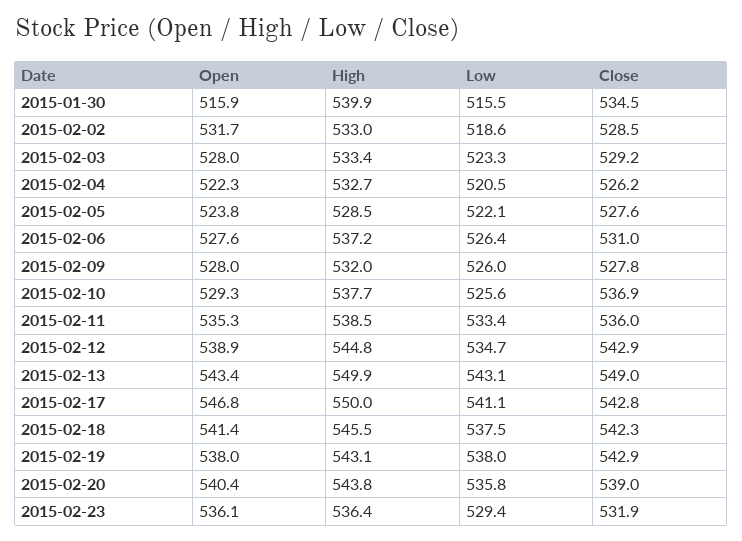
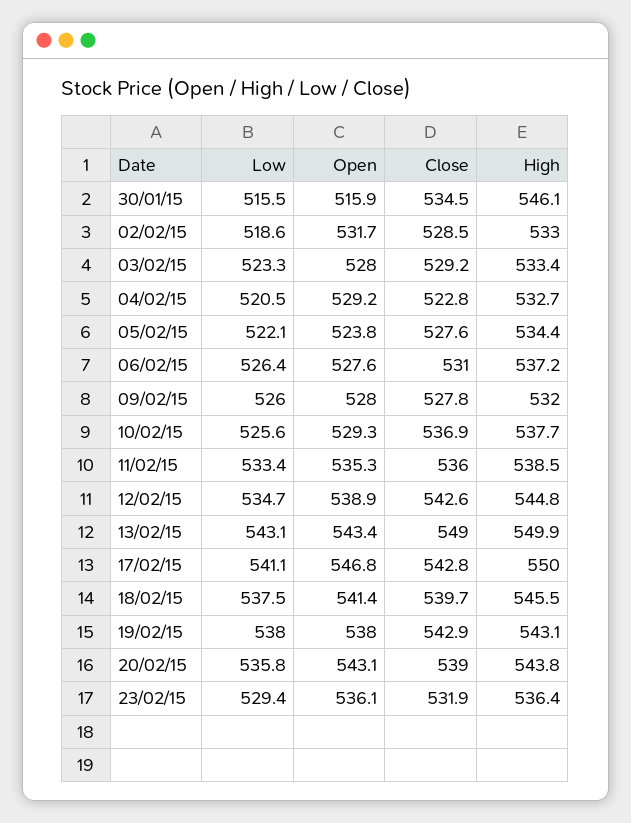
  {
    "Open": {
      "2015-01-30": 515.9,
      "2015-02-02": 531.7,
      "2015-02-03": 528,
-     "2015-02-04": 522.3,
+     "2015-02-04": 529.2,
      "2015-02-05": 523.8,
      "2015-02-06": 527.6,
      "2015-02-09": 528,
      "2015-02-10": 529.3,
      "2015-02-11": 535.3,
      "2015-02-12": 538.9,
      "2015-02-13": 543.4,
      "2015-02-17": 546.8,
      "2015-02-18": 541.4,
      "2015-02-19": 538,
-     "2015-02-20": 540.4,
+     "2015-02-20": 543.1,
      "2015-02-23": 536.1
    },
    "High": {
-     "2015-01-30": 539.9,
+     "2015-01-30": 546.1,
      "2015-02-02": 533,
      "2015-02-03": 533.4,
      "2015-02-04": 532.7,
-     "2015-02-05": 528.5,
+     "2015-02-05": 534.4,
      "2015-02-06": 537.2,
      "2015-02-09": 532,
      "2015-02-10": 537.7,
      "2015-02-11": 538.5,
      "2015-02-12": 544.8,
      "2015-02-13": 549.9,
      "2015-02-17": 550,
      "2015-02-18": 545.5,
      "2015-02-19": 543.1,
      "2015-02-20": 543.8,
      "2015-02-23": 536.4
    },
    "Low": {
      "2015-01-30": 515.5,
      "2015-02-02": 518.6,
      "2015-02-03": 523.3,
      "2015-02-04": 520.5,
      "2015-02-05": 522.1,
      "2015-02-06": 526.4,
      "2015-02-09": 526,
      "2015-02-10": 525.6,
      "2015-02-11": 533.4,
      "2015-02-12": 534.7,
      "2015-02-13": 543.1,
      "2015-02-17": 541.1,
      "2015-02-18": 537.5,
      "2015-02-19": 538,
      "2015-02-20": 535.8,
      "2015-02-23": 529.4
    },
    "Close": {
      "2015-01-30": 534.5,
      "2015-02-02": 528.5,
      "2015-02-03": 529.2,
-     "2015-02-04": 526.2,
+     "2015-02-04": 522.8,
      "2015-02-05": 527.6,
      "2015-02-06": 531,
      "2015-02-09": 527.8,
      "2015-02-10": 536.9,
      "2015-02-11": 536,
-     "2015-02-12": 542.9,
+     "2015-02-12": 542.6,
      "2015-02-13": 549,
      "2015-02-17": 542.8,
-     "2015-02-18": 542.3,
+     "2015-02-18": 539.7,
      "2015-02-19": 542.9,
      "2015-02-20": 539,
      "2015-02-23": 531.9
    }
  }

